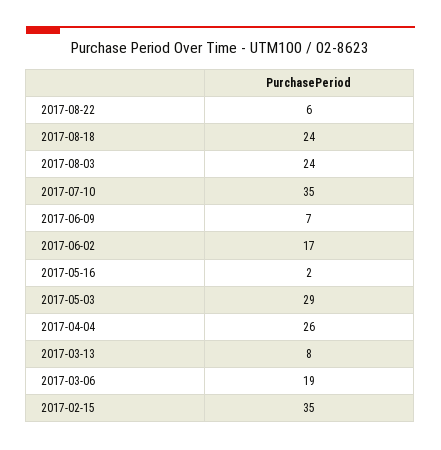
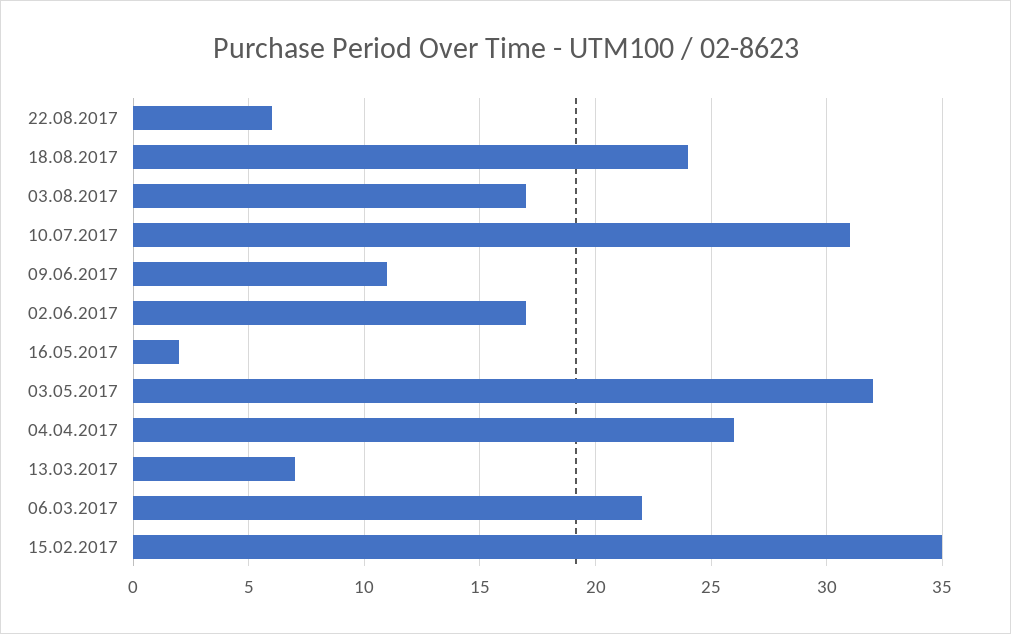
  {
    "2017-08-22": 6,
    "2017-08-18": 24,
-   "2017-08-03": 24,
+   "2017-08-03": 17,
-   "2017-07-10": 35,
+   "2017-07-10": 31,
-   "2017-06-09": 7,
+   "2017-06-09": 11,
    "2017-06-02": 17,
    "2017-05-16": 2,
-   "2017-05-03": 29,
+   "2017-05-03": 32,
    "2017-04-04": 26,
-   "2017-03-13": 8,
+   "2017-03-13": 7,
-   "2017-03-06": 19,
+   "2017-03-06": 22,
    "2017-02-15": 35
  }

